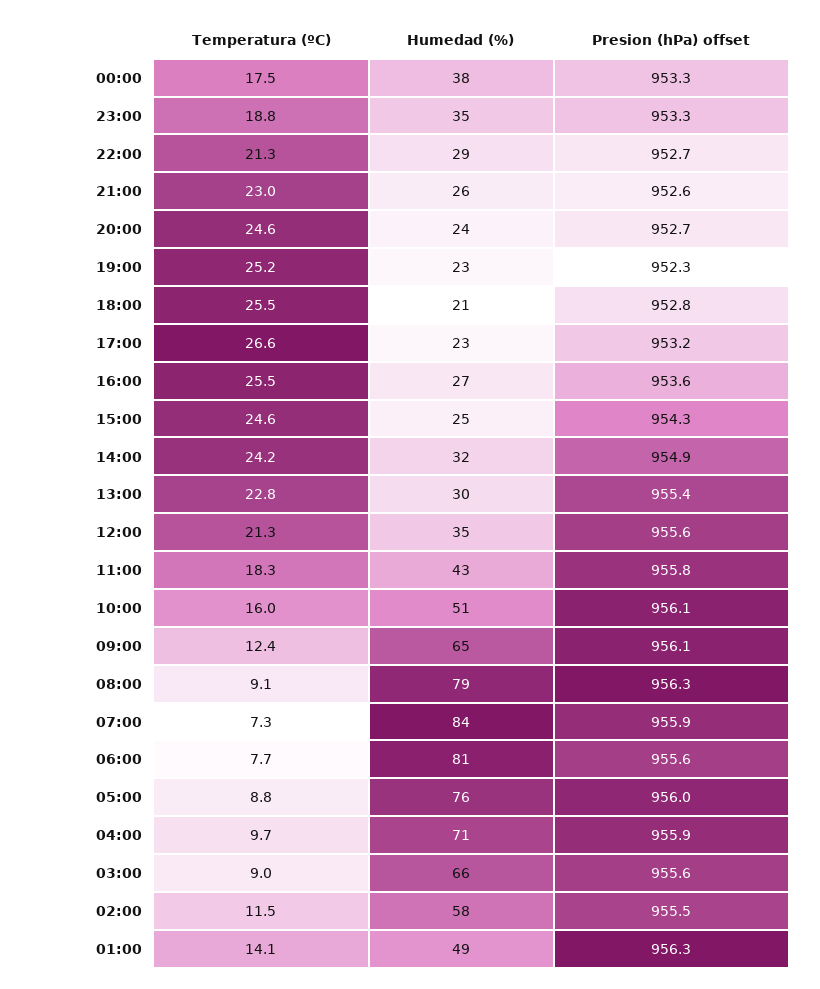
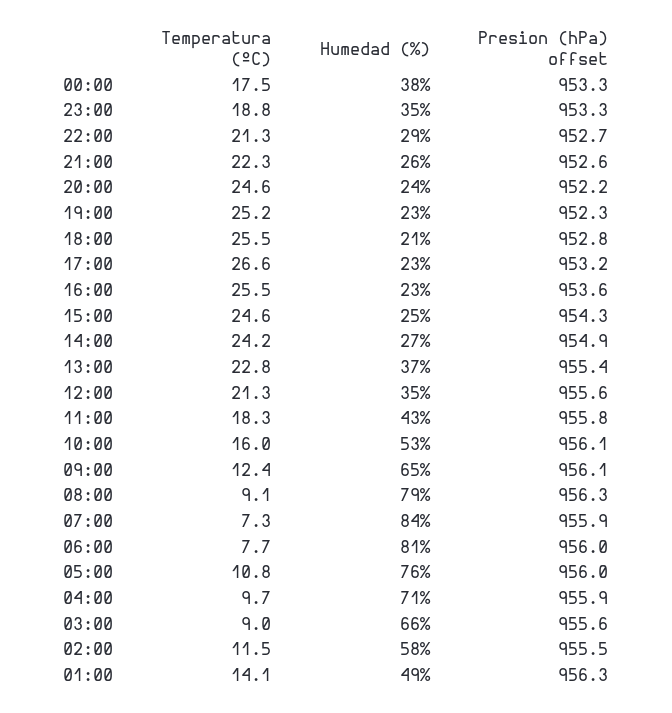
  {
    "Temperatura (ºC)": {
      "00:00": 17.5,
      "23:00": 18.8,
      "22:00": 21.3,
-     "21:00": 23,
+     "21:00": 22.3,
      "20:00": 24.6,
      "19:00": 25.2,
      "18:00": 25.5,
      "17:00": 26.6,
      "16:00": 25.5,
      "15:00": 24.6,
      "14:00": 24.2,
      "13:00": 22.8,
      "12:00": 21.3,
      "11:00": 18.3,
      "10:00": 16,
      "09:00": 12.4,
      "08:00": 9.1,
      "07:00": 7.3,
      "06:00": 7.7,
-     "05:00": 8.8,
+     "05:00": 10.8,
      "04:00": 9.7,
      "03:00": 9,
      "02:00": 11.5,
      "01:00": 14.1
    },
    "Humedad (%)": {
      "00:00": 38,
      "23:00": 35,
      "22:00": 29,
      "21:00": 26,
      "20:00": 24,
      "19:00": 23,
      "18:00": 21,
      "17:00": 23,
-     "16:00": 27,
+     "16:00": 23,
      "15:00": 25,
-     "14:00": 32,
+     "14:00": 27,
-     "13:00": 30,
+     "13:00": 37,
      "12:00": 35,
      "11:00": 43,
-     "10:00": 51,
+     "10:00": 53,
      "09:00": 65,
      "08:00": 79,
      "07:00": 84,
      "06:00": 81,
      "05:00": 76,
      "04:00": 71,
      "03:00": 66,
      "02:00": 58,
      "01:00": 49
    },
    "Presion (hPa) offset": {
      "00:00": 953.3,
      "23:00": 953.3,
      "22:00": 952.7,
      "21:00": 952.6,
-     "20:00": 952.7,
+     "20:00": 952.2,
      "19:00": 952.3,
      "18:00": 952.8,
      "17:00": 953.2,
      "16:00": 953.6,
      "15:00": 954.3,
      "14:00": 954.9,
      "13:00": 955.4,
      "12:00": 955.6,
      "11:00": 955.8,
      "10:00": 956.1,
      "09:00": 956.1,
      "08:00": 956.3,
      "07:00": 955.9,
-     "06:00": 955.6,
+     "06:00": 956,
      "05:00": 956,
      "04:00": 955.9,
      "03:00": 955.6,
      "02:00": 955.5,
      "01:00": 956.3
    }
  }

